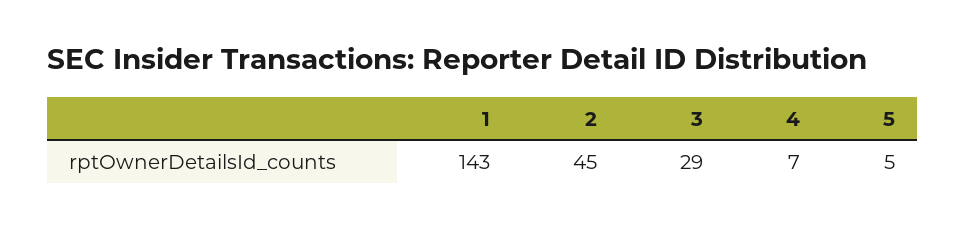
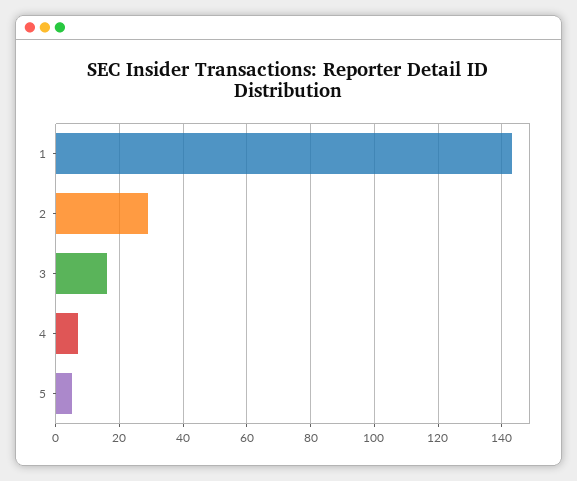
  {
    "1": 143,
-   "2": 45,
+   "2": 30,
-   "3": 29,
+   "3": 15,
    "4": 7,
    "5": 5
  }

